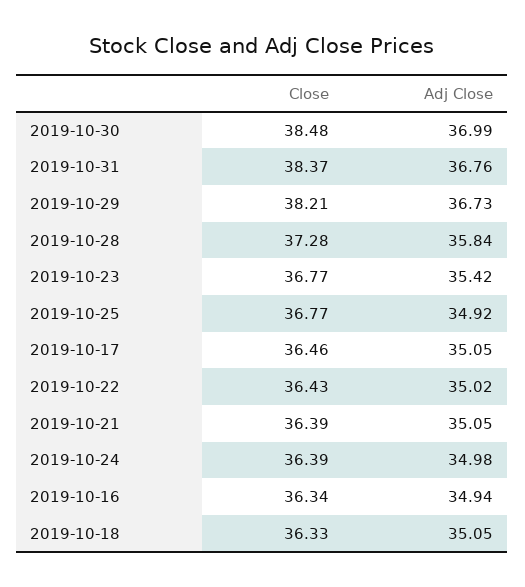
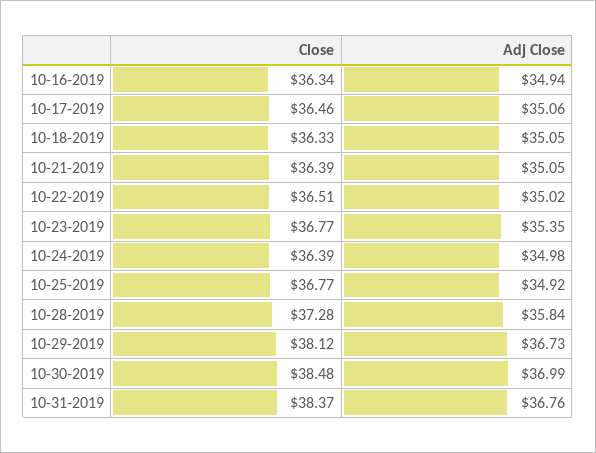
  {
    "Close": {
      "2019-10-30": 38.48,
      "2019-10-31": 38.37,
-     "2019-10-29": 38.21,
+     "2019-10-29": 38.12,
      "2019-10-28": 37.28,
      "2019-10-23": 36.77,
      "2019-10-25": 36.77,
      "2019-10-17": 36.46,
-     "2019-10-22": 36.43,
+     "2019-10-22": 36.51,
      "2019-10-21": 36.39,
      "2019-10-24": 36.39,
      "2019-10-16": 36.34,
      "2019-10-18": 36.33
    },
    "Adj Close": {
      "2019-10-30": 36.99,
      "2019-10-31": 36.76,
      "2019-10-29": 36.73,
      "2019-10-28": 35.84,
-     "2019-10-23": 35.42,
+     "2019-10-23": 35.35,
      "2019-10-25": 34.92,
-     "2019-10-17": 35.05,
+     "2019-10-17": 35.06,
      "2019-10-22": 35.02,
      "2019-10-21": 35.05,
      "2019-10-24": 34.98,
      "2019-10-16": 34.94,
      "2019-10-18": 35.05
    }
  }

